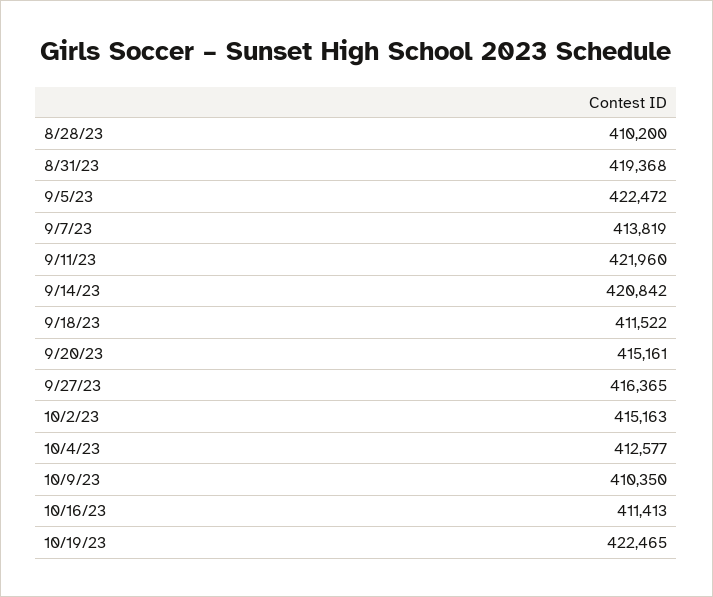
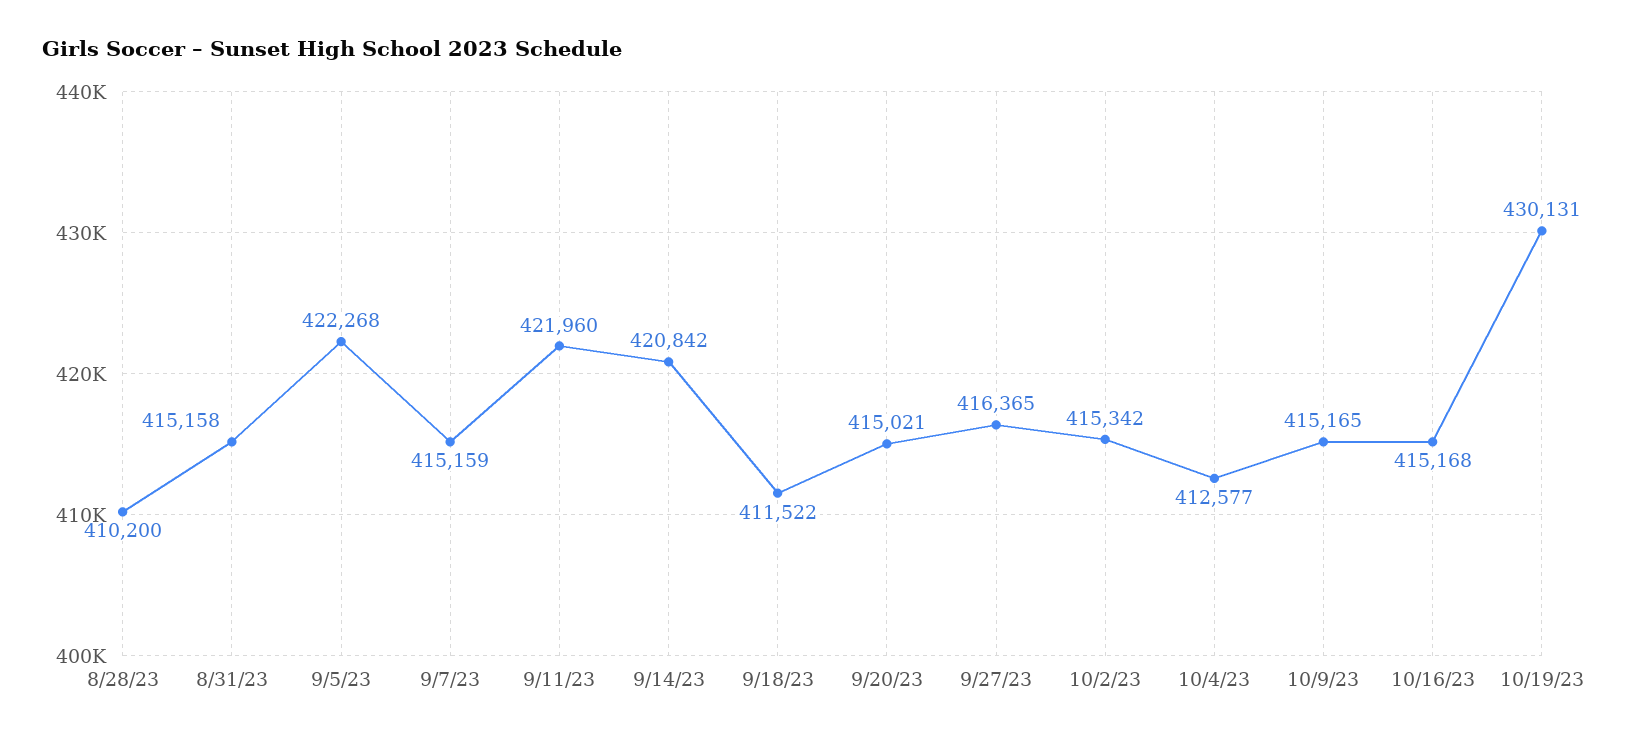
  {
    "8/28/23": 410200,
-   "8/31/23": 419368,
+   "8/31/23": 415158,
-   "9/5/23": 422472,
+   "9/5/23": 422268,
-   "9/7/23": 413819,
+   "9/7/23": 415159,
    "9/11/23": 421960,
    "9/14/23": 420842,
    "9/18/23": 411522,
-   "9/20/23": 415161,
+   "9/20/23": 415021,
    "9/27/23": 416365,
-   "10/2/23": 415163,
+   "10/2/23": 415342,
    "10/4/23": 412577,
-   "10/9/23": 410350,
+   "10/9/23": 415165,
-   "10/16/23": 411413,
+   "10/16/23": 415168,
-   "10/19/23": 422465
+   "10/19/23": 430131
  }

